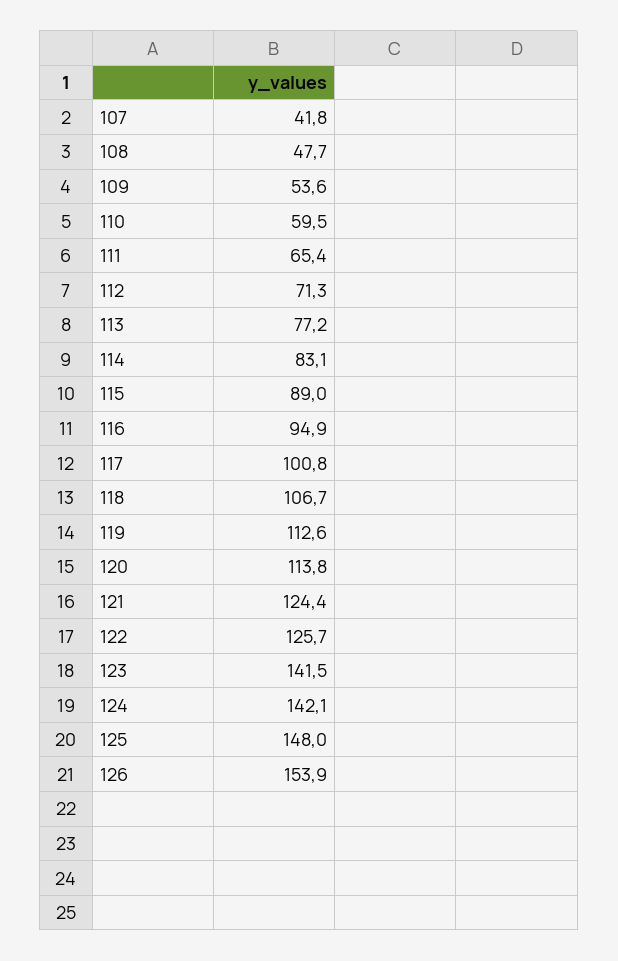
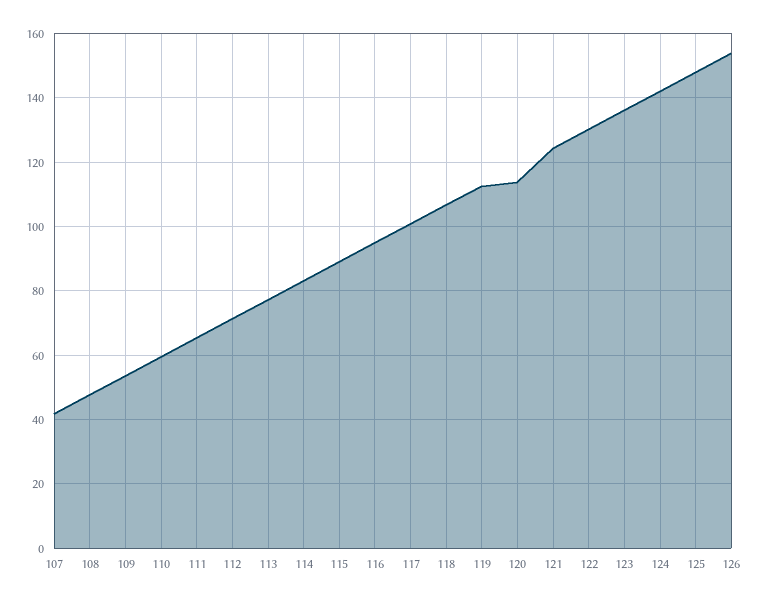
  {
    "107": 41.8,
    "108": 47.7,
    "109": 53.6,
    "110": 59.5,
    "111": 65.4,
    "112": 71.3,
    "113": 77.2,
    "114": 83.1,
    "115": 89,
    "116": 94.9,
    "117": 100.8,
    "118": 106.7,
    "119": 112.6,
    "120": 113.8,
    "121": 124.4,
-   "122": 125.7,
+   "122": 130,
-   "123": 141.5,
+   "123": 136,
    "124": 142.1,
    "125": 148,
    "126": 153.9
  }

